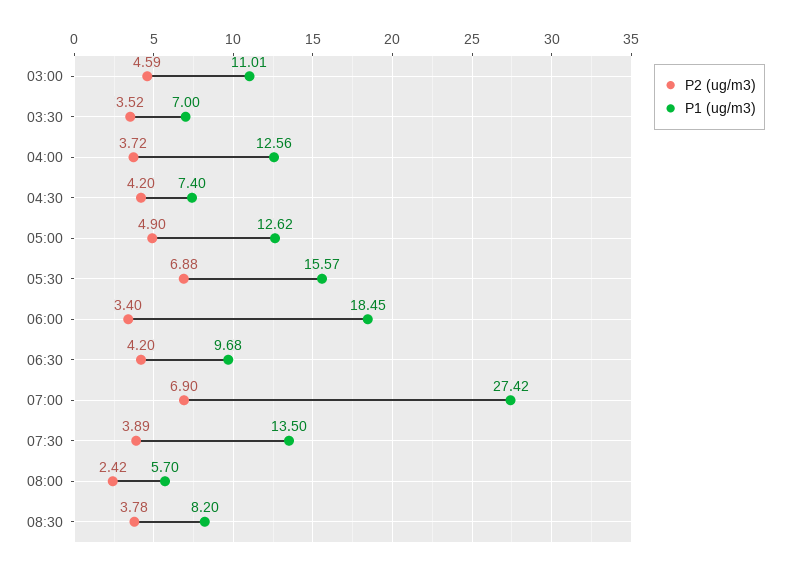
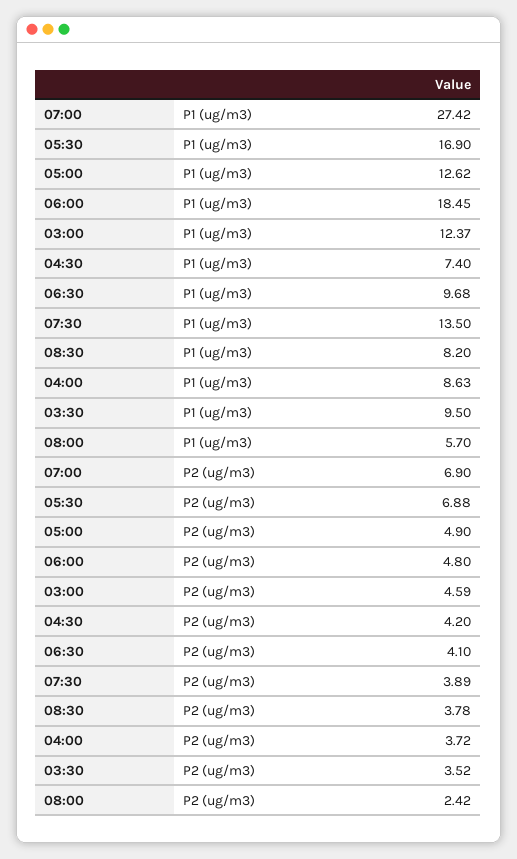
  {
    "P2 (ug/m3)": {
      "03:00": 4.59,
      "03:30": 3.52,
      "04:00": 3.72,
      "04:30": 4.2,
      "05:00": 4.9,
      "05:30": 6.88,
-     "06:00": 3.4,
+     "06:00": 4.8,
-     "06:30": 4.2,
+     "06:30": 4.1,
      "07:00": 6.9,
      "07:30": 3.89,
      "08:00": 2.42,
      "08:30": 3.78
    },
    "P1 (ug/m3)": {
-     "03:00": 11.01,
+     "03:00": 12.37,
-     "03:30": 7,
+     "03:30": 9.5,
-     "04:00": 12.56,
+     "04:00": 8.63,
      "04:30": 7.4,
      "05:00": 12.62,
-     "05:30": 15.57,
+     "05:30": 16.9,
      "06:00": 18.45,
      "06:30": 9.68,
      "07:00": 27.42,
      "07:30": 13.5,
      "08:00": 5.7,
      "08:30": 8.2
    }
  }

